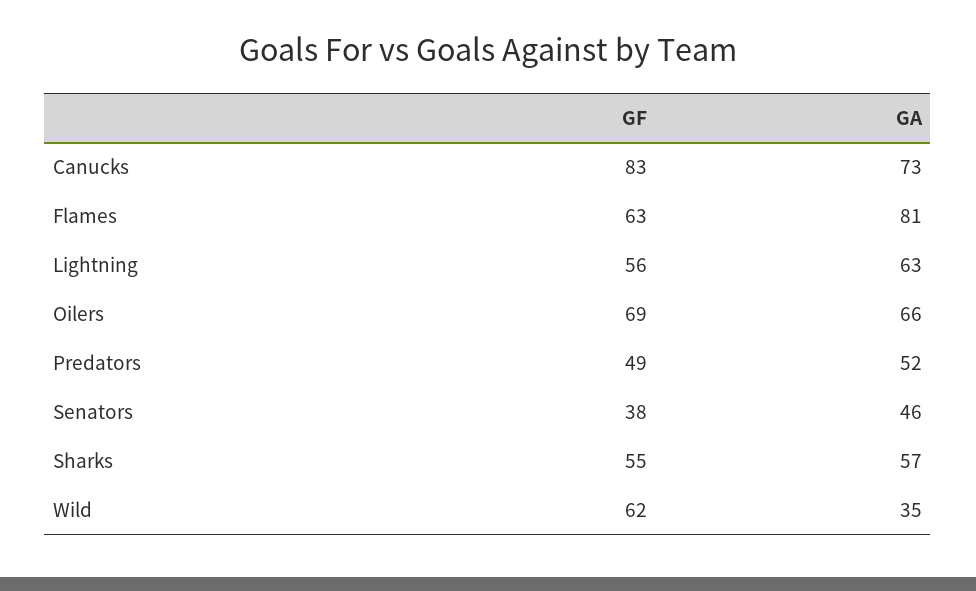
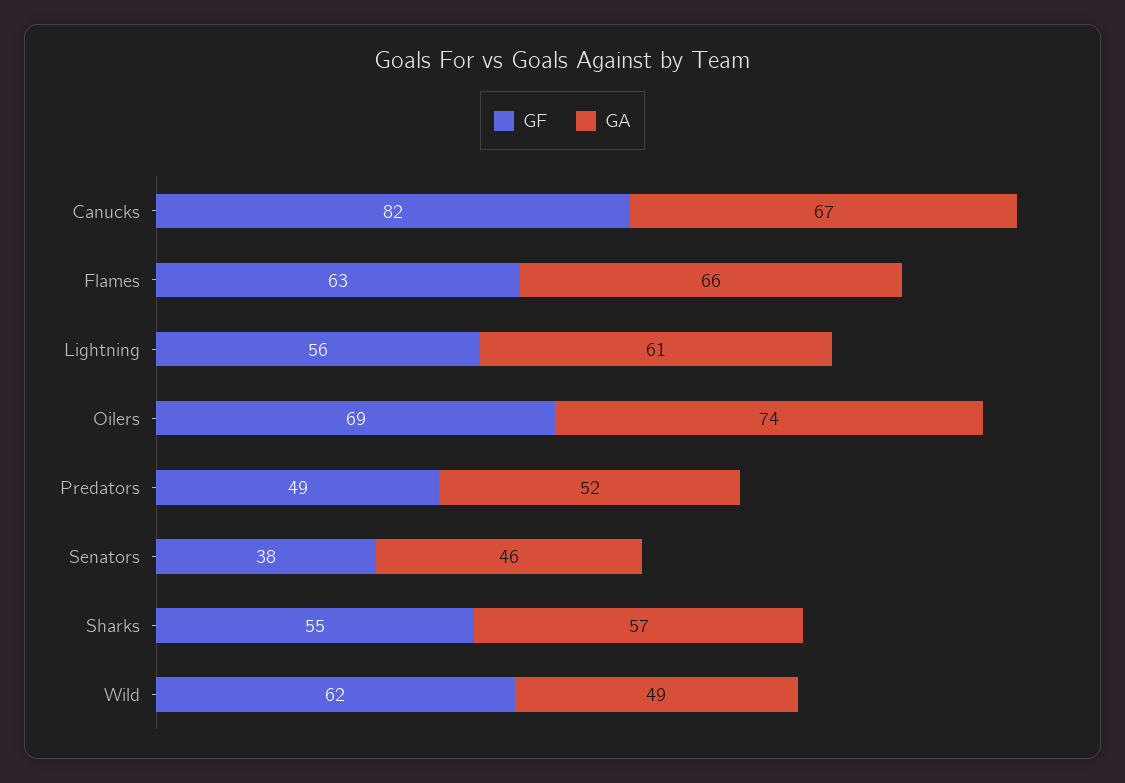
  {
    "GF": {
-     "Canucks": 83,
+     "Canucks": 82,
      "Flames": 63,
      "Lightning": 56,
      "Oilers": 69,
      "Predators": 49,
      "Senators": 38,
      "Sharks": 55,
      "Wild": 62
    },
    "GA": {
-     "Canucks": 73,
+     "Canucks": 67,
-     "Flames": 81,
+     "Flames": 66,
-     "Lightning": 63,
+     "Lightning": 61,
-     "Oilers": 66,
+     "Oilers": 74,
      "Predators": 52,
      "Senators": 46,
      "Sharks": 57,
-     "Wild": 35
+     "Wild": 49
    }
  }

